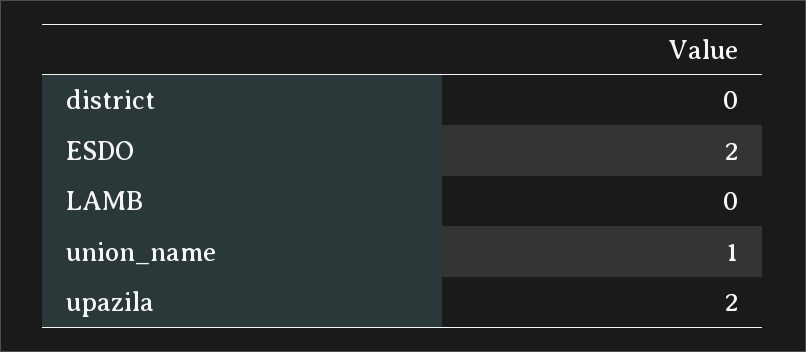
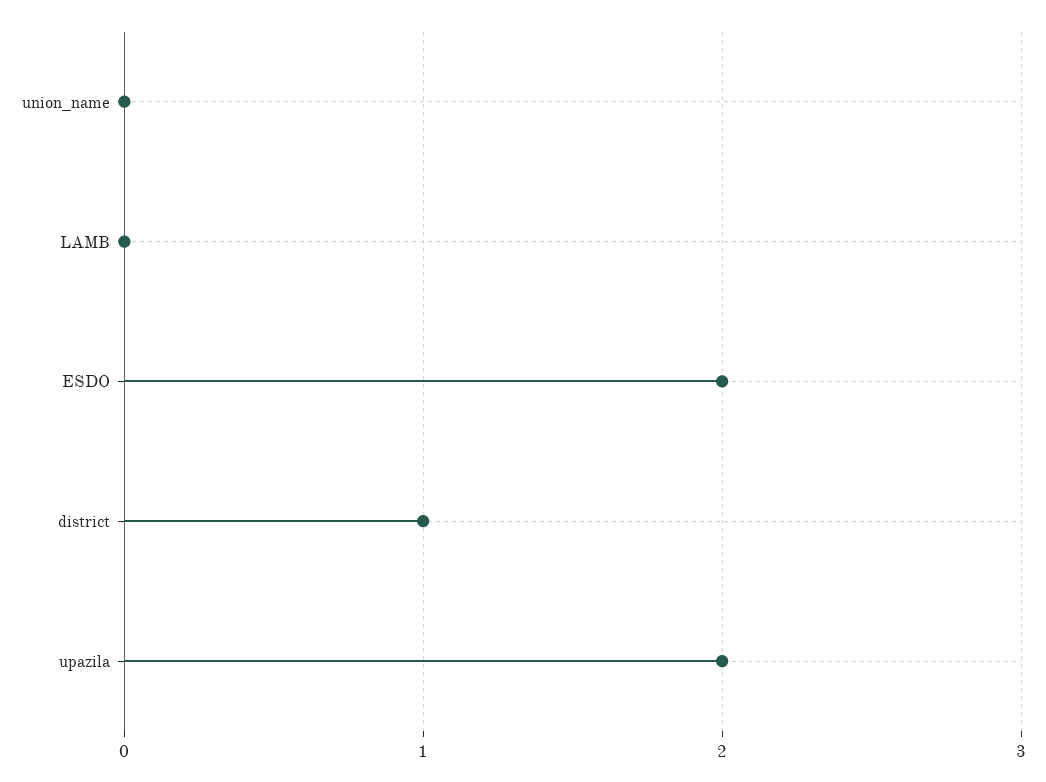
  {
-   "district": 0,
+   "district": 1,
    "ESDO": 2,
    "LAMB": 0,
-   "union_name": 1,
+   "union_name": 0,
    "upazila": 2
  }

